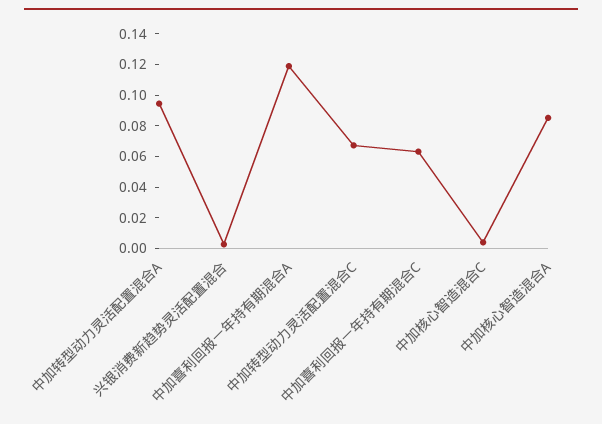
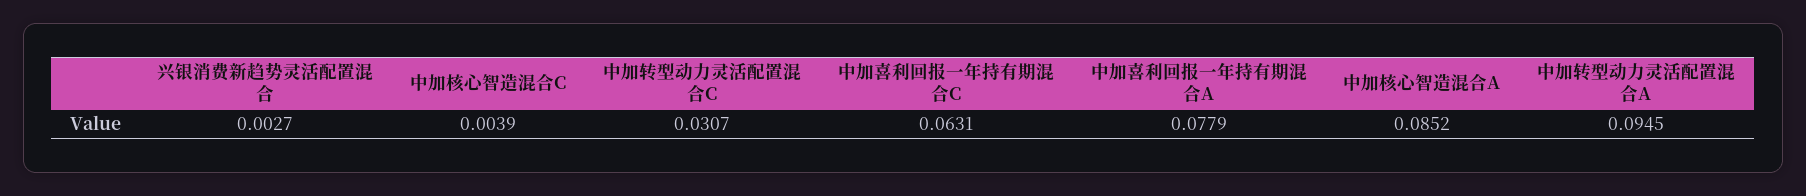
  {
    "中加转型动力灵活配置混合A": 0.0945,
    "兴银消费新趋势灵活配置混合": 0.0027,
-   "中加喜利回报一年持有期混合A": 0.12,
+   "中加喜利回报一年持有期混合A": 0.0779,
-   "中加转型动力灵活配置混合C": 0.07,
+   "中加转型动力灵活配置混合C": 0.0307,
    "中加喜利回报一年持有期混合C": 0.0631,
    "中加核心智造混合C": 0.0039,
    "中加核心智造混合A": 0.0852
  }

